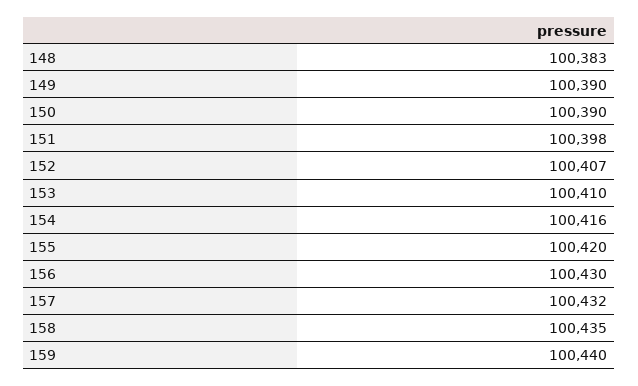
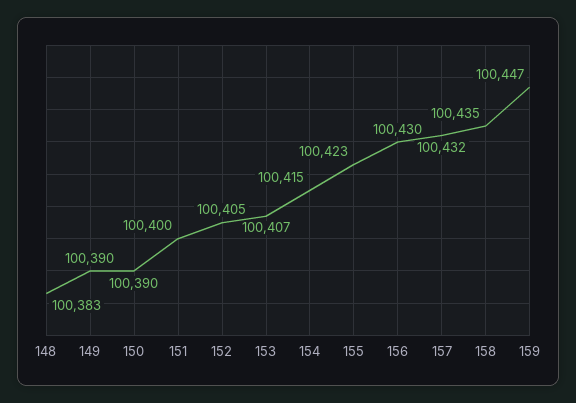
  {
    "148": 100383,
    "149": 100390,
    "150": 100390,
-   "151": 100398,
+   "151": 100400,
-   "152": 100407,
+   "152": 100405,
-   "153": 100410,
+   "153": 100407,
-   "154": 100416,
+   "154": 100415,
-   "155": 100420,
+   "155": 100423,
    "156": 100430,
    "157": 100432,
    "158": 100435,
-   "159": 100440
+   "159": 100447
  }

